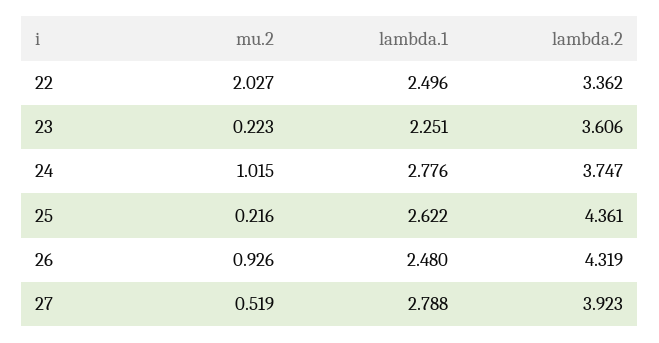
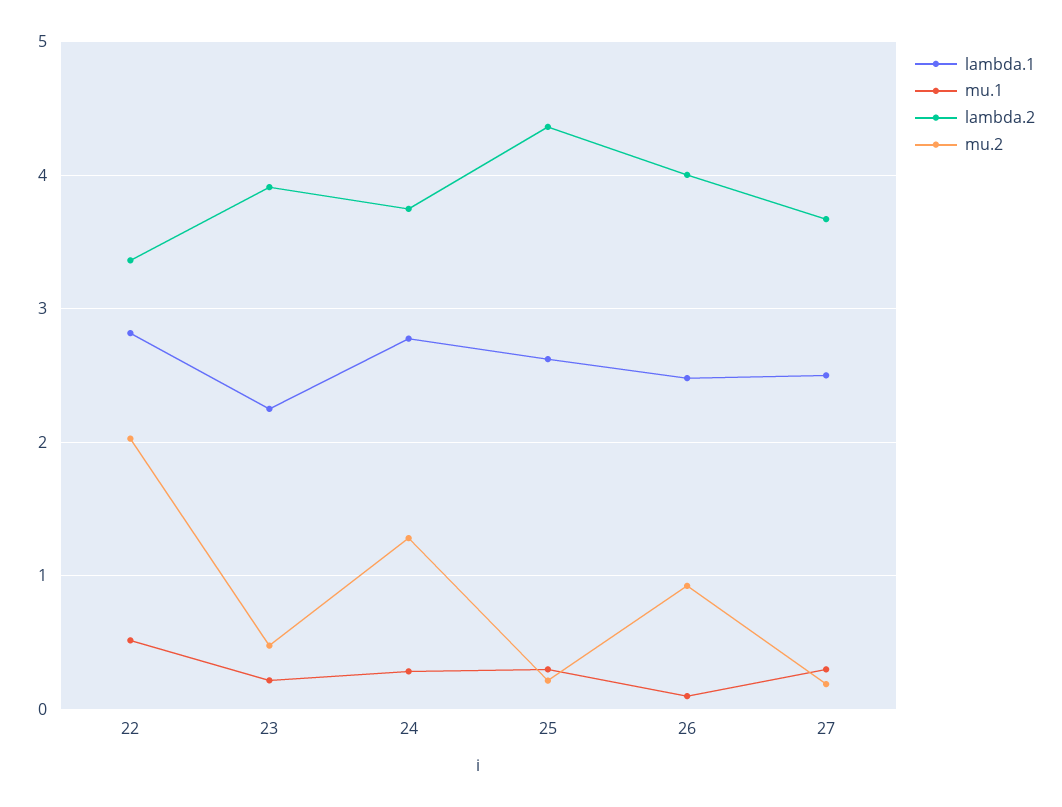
  {
    "mu.2": {
      "22": 2.027,
-     "23": 0.223,
+     "23": 0.5,
-     "24": 1.015,
+     "24": 1.3,
      "25": 0.216,
      "26": 0.926,
-     "27": 0.519
+     "27": 0.2
    },
    "lambda.1": {
-     "22": 2.496,
+     "22": 2.8,
      "23": 2.251,
      "24": 2.776,
      "25": 2.622,
      "26": 2.48,
-     "27": 2.788
+     "27": 2.5
    },
    "lambda.2": {
      "22": 3.362,
-     "23": 3.606,
+     "23": 3.9,
      "24": 3.747,
      "25": 4.361,
-     "26": 4.319,
+     "26": 4,
-     "27": 3.923
+     "27": 3.7
-   }
+   },
+   "mu.1": {
+     "22": 0.5,
+     "23": 0.2,
+     "24": 0.3,
+     "25": 0.3,
+     "26": 0.1,
+     "27": 0.3
+   }
  }

